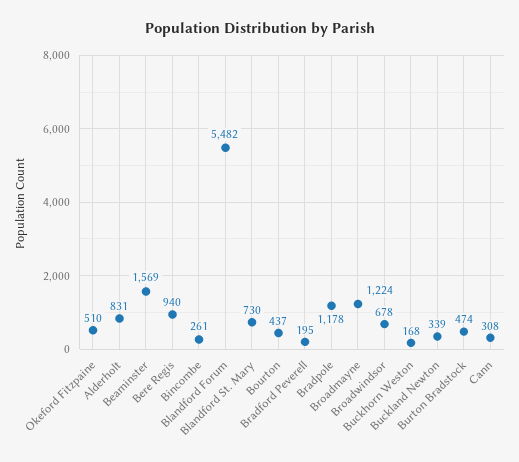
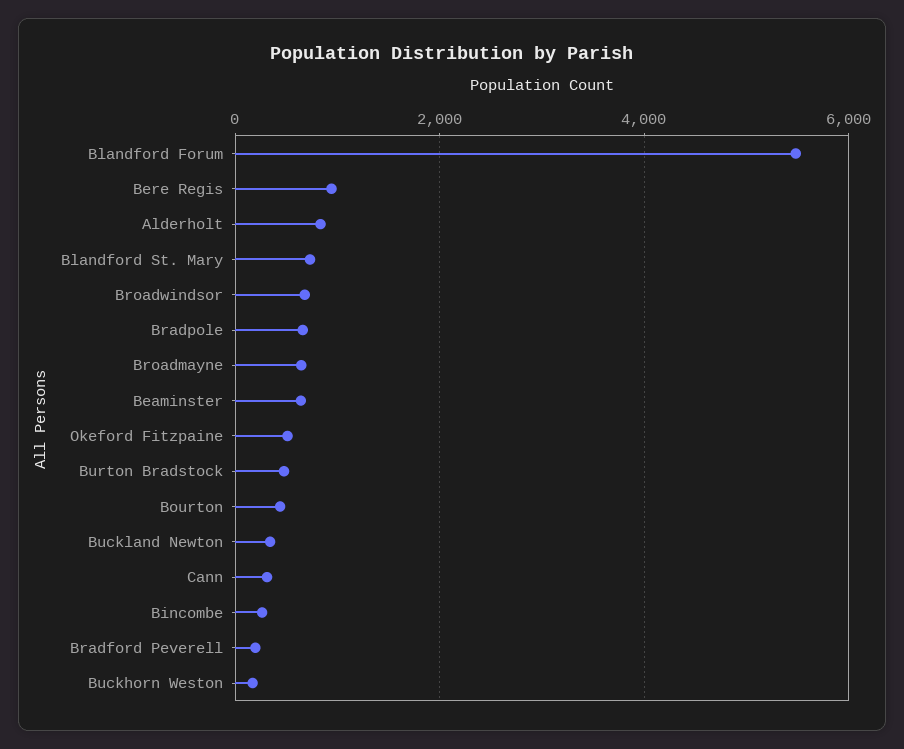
  {
    "Okeford Fitzpaine": 510,
    "Alderholt": 831,
-   "Beaminster": 1569,
+   "Beaminster": 600,
    "Bere Regis": 940,
    "Bincombe": 261,
    "Blandford Forum": 5482,
    "Blandford St. Mary": 730,
    "Bourton": 437,
    "Bradford Peverell": 195,
-   "Bradpole": 1178,
+   "Bradpole": 600,
-   "Broadmayne": 1224,
+   "Broadmayne": 600,
    "Broadwindsor": 678,
    "Buckhorn Weston": 168,
    "Buckland Newton": 339,
    "Burton Bradstock": 474,
    "Cann": 308
  }

